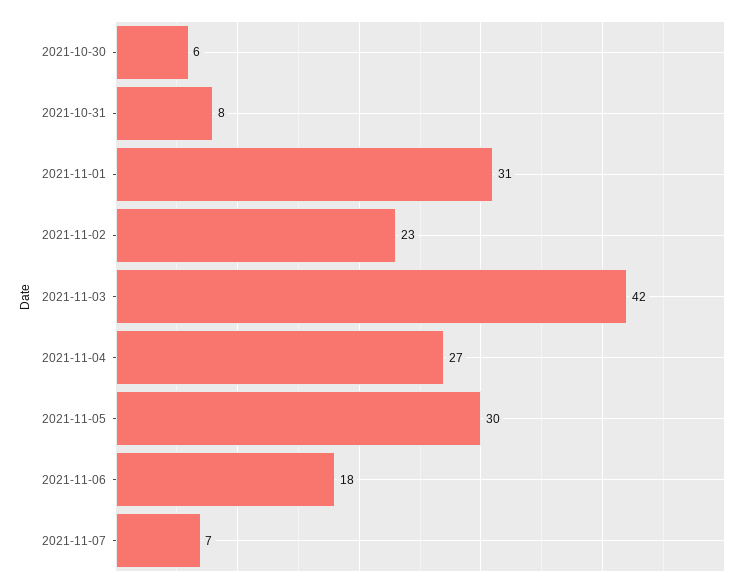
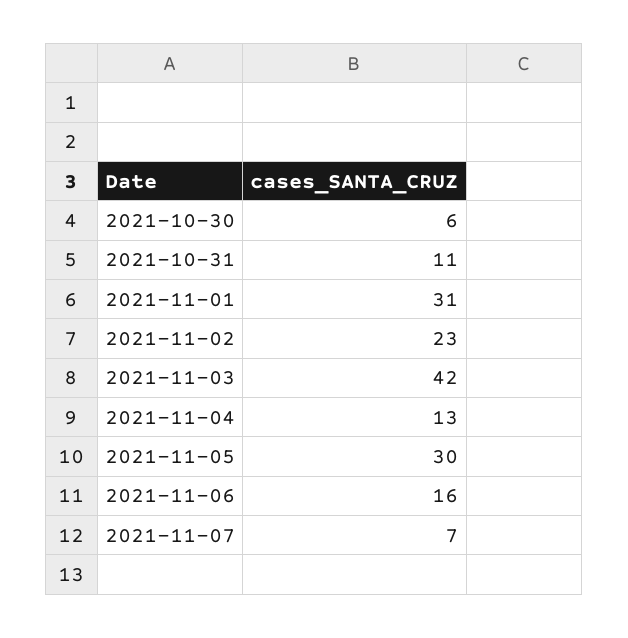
  {
    "2021-10-30": 6,
-   "2021-10-31": 8,
+   "2021-10-31": 11,
    "2021-11-01": 31,
    "2021-11-02": 23,
    "2021-11-03": 42,
-   "2021-11-04": 27,
+   "2021-11-04": 13,
    "2021-11-05": 30,
-   "2021-11-06": 18,
+   "2021-11-06": 16,
    "2021-11-07": 7
  }

